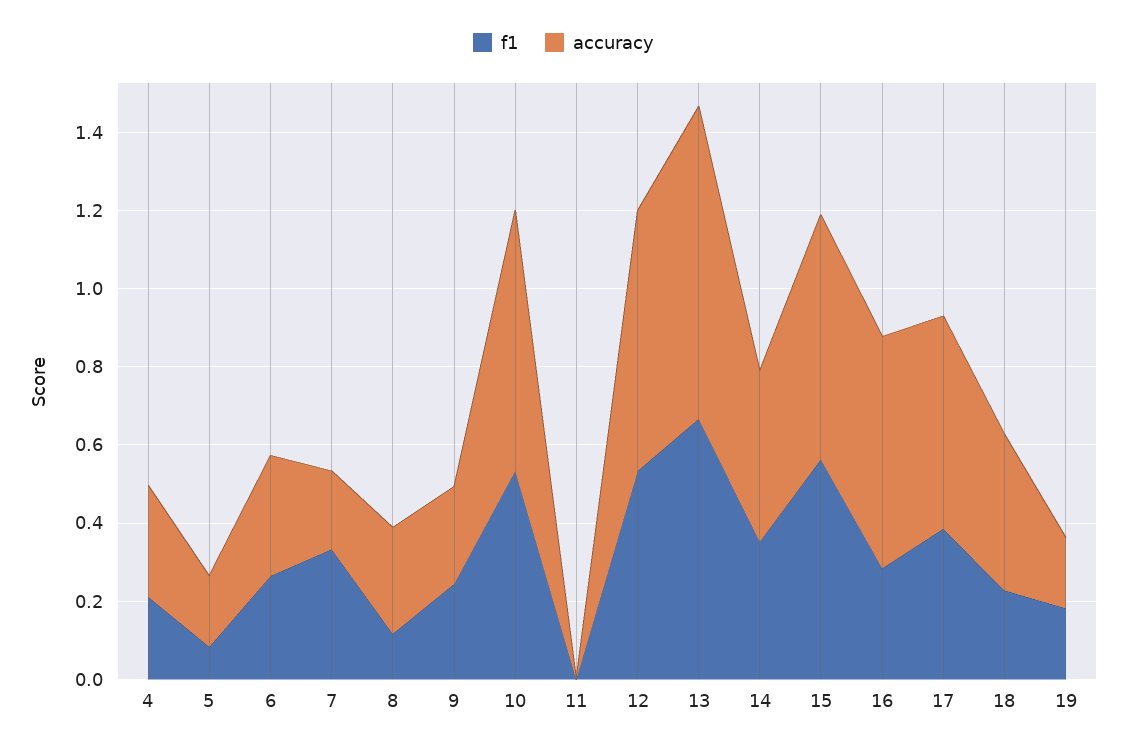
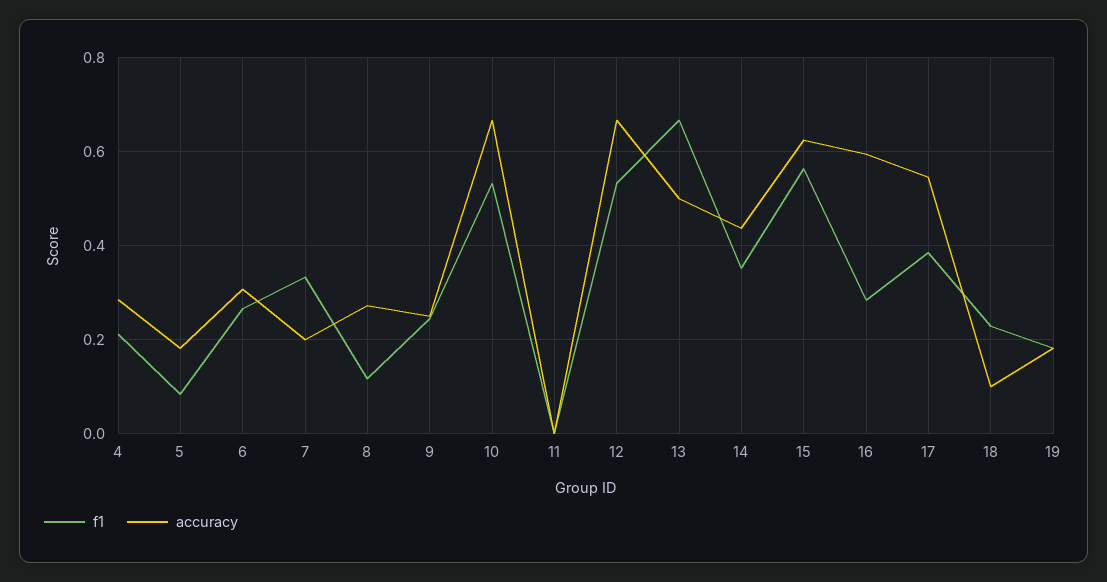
  {
    "f1": {
      "4": 0.22,
      "5": 0.08,
      "6": 0.26,
      "7": 0.34,
      "8": 0.12,
      "9": 0.24,
      "10": 0.54,
      "11": 0,
      "12": 0.54,
      "13": 0.66,
      "14": 0.36,
      "15": 0.56,
      "16": 0.28,
      "17": 0.38,
      "18": 0.22,
      "19": 0.18
    },
    "accuracy": {
      "4": 0.28,
      "5": 0.18,
      "6": 0.3,
      "7": 0.2,
      "8": 0.28,
      "9": 0.26,
      "10": 0.66,
      "11": 0,
      "12": 0.66,
-     "13": 0.8,
+     "13": 0.5,
      "14": 0.44,
      "15": 0.62,
      "16": 0.6,
      "17": 0.54,
-     "18": 0.4,
+     "18": 0.1,
      "19": 0.18
    }
  }

